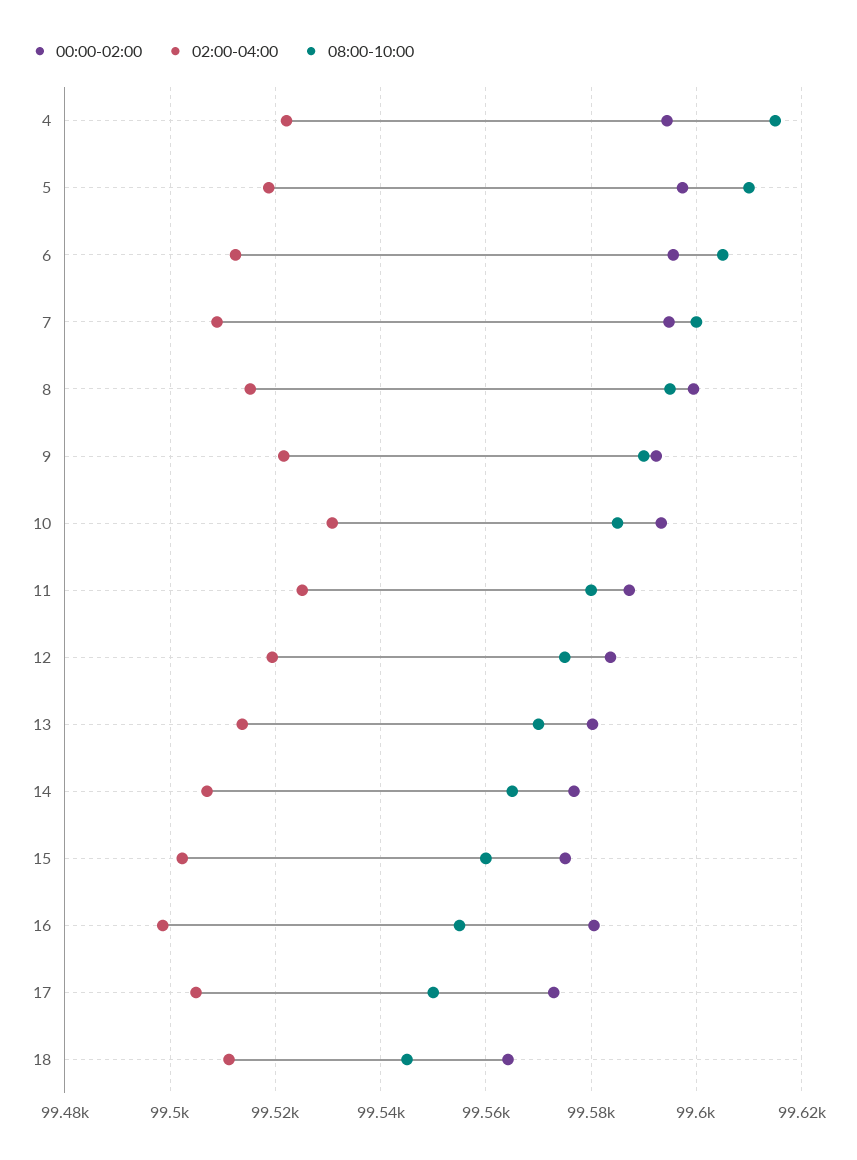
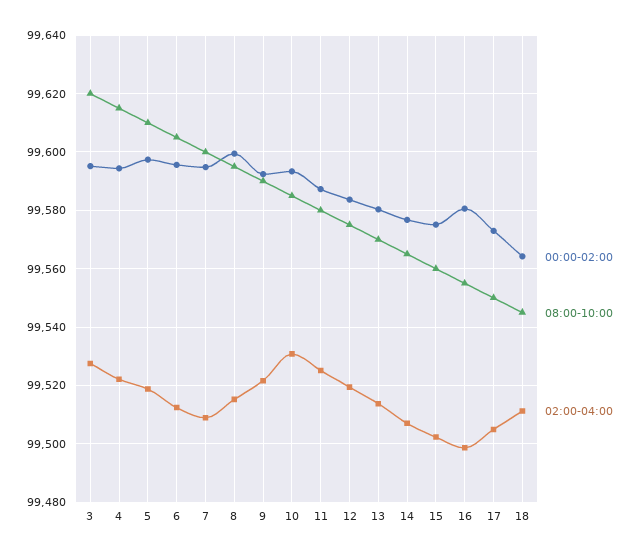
  {
    "00:00-02:00": {
      "4": 99594,
      "5": 99598,
      "6": 99596,
      "7": 99594,
      "8": 99600,
      "9": 99592,
      "10": 99594,
      "11": 99588,
      "12": 99584,
      "13": 99580,
      "14": 99576,
      "15": 99576,
      "16": 99580,
      "17": 99572,
-     "18": 99564
+     "18": 99564,
+     "3": 99595
    },
    "02:00-04:00": {
      "4": 99522,
      "5": 99518,
      "6": 99512,
      "7": 99508,
      "8": 99516,
      "9": 99522,
      "10": 99530,
      "11": 99526,
      "12": 99520,
      "13": 99514,
      "14": 99508,
      "15": 99502,
      "16": 99498,
      "17": 99504,
-     "18": 99512
+     "18": 99512,
+     "3": 99527.5
    },
    "08:00-10:00": {
      "4": 99616,
      "5": 99610,
      "6": 99606,
      "7": 99600,
      "8": 99596,
      "9": 99590,
      "10": 99586,
      "11": 99580,
      "12": 99576,
      "13": 99570,
      "14": 99566,
      "15": 99560,
      "16": 99556,
      "17": 99550,
-     "18": 99546
+     "18": 99546,
+     "3": 99620
    }
  }

